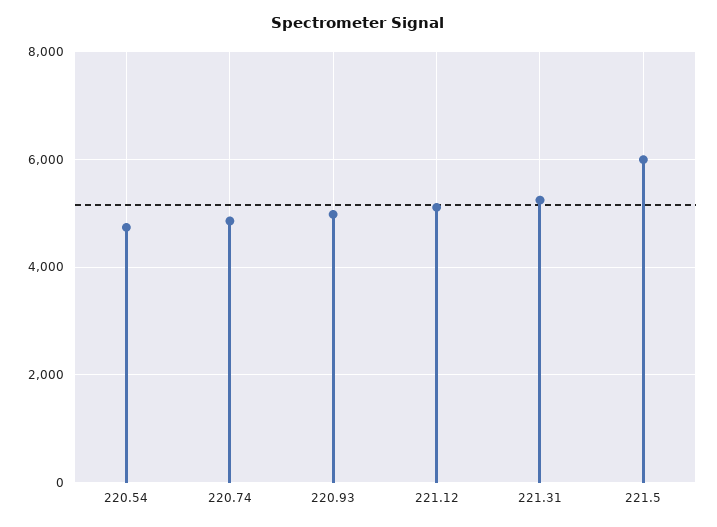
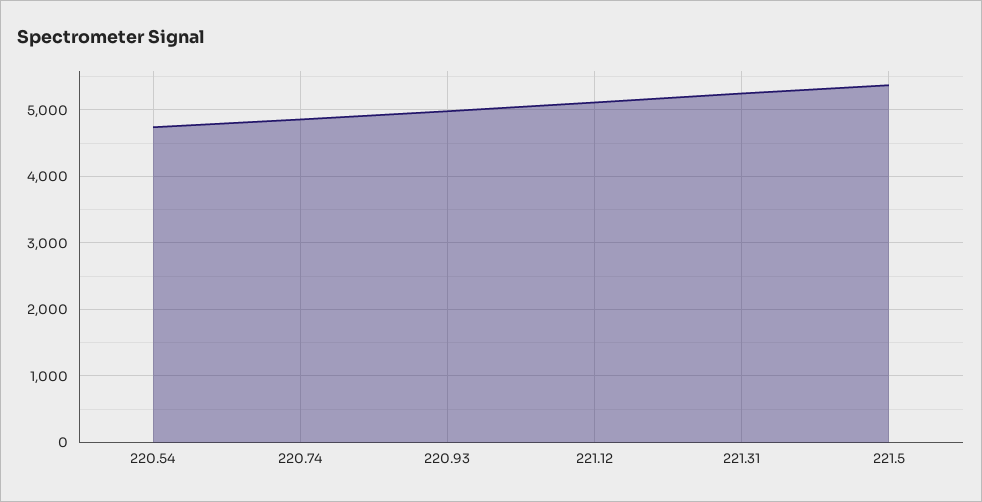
  {
    "220.54": 4700,
    "220.74": 4900,
    "220.93": 5000,
    "221.12": 5100,
    "221.31": 5200,
-   "221.5": 6000
+   "221.5": 5400
  }

